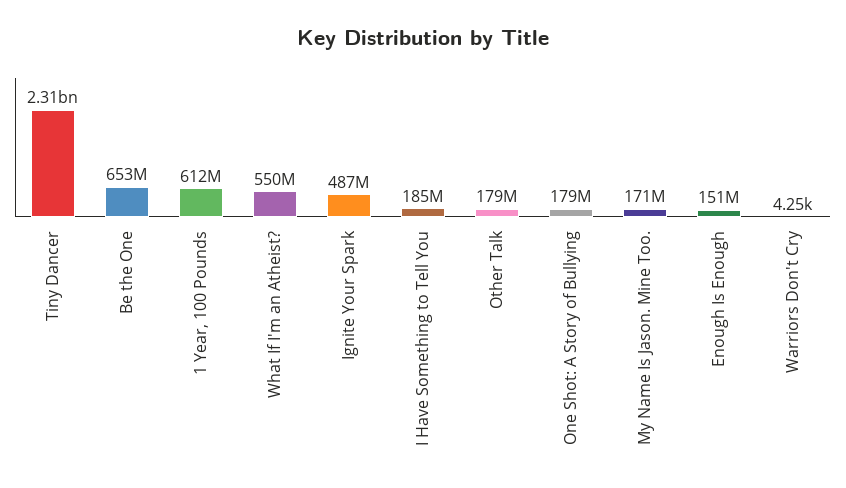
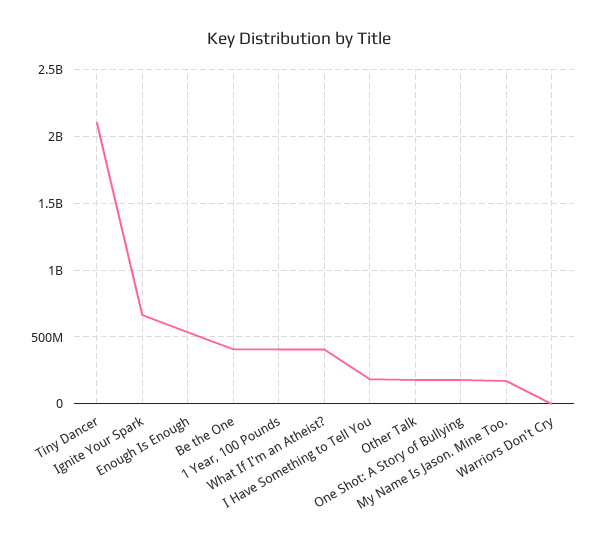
  {
-   "Tiny Dancer": 2310000000,
+   "Tiny Dancer": 2100000000,
-   "Be the One": 653000000,
+   "Be the One": 400000000,
-   "1 Year, 100 Pounds": 612000000,
+   "1 Year, 100 Pounds": 400000000,
-   "What If I'm an Atheist?": 550000000,
+   "What If I'm an Atheist?": 400000000,
-   "Ignite Your Spark": 487000000,
+   "Ignite Your Spark": 650000000,
    "I Have Something to Tell You": 185000000,
    "Other Talk": 179000000,
    "One Shot: A Story of Bullying": 179000000,
    "My Name Is Jason. Mine Too.": 171000000,
-   "Enough Is Enough": 151000000,
+   "Enough Is Enough": 550000000,
    "Warriors Don't Cry": 4250
  }

